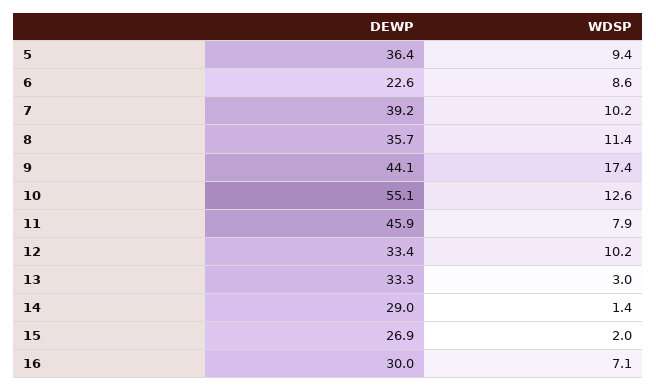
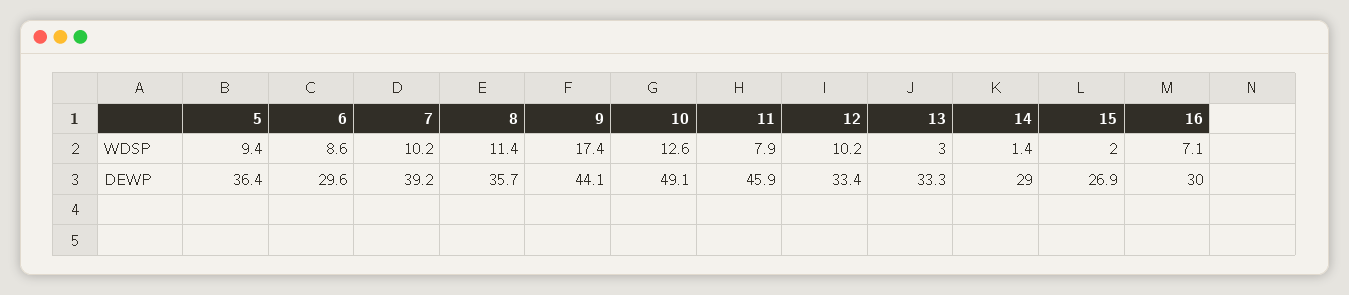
  {
    "DEWP": {
      "5": 36.4,
-     "6": 22.6,
+     "6": 29.6,
      "7": 39.2,
      "8": 35.7,
      "9": 44.1,
-     "10": 55.1,
+     "10": 49.1,
      "11": 45.9,
      "12": 33.4,
      "13": 33.3,
      "14": 29,
      "15": 26.9,
      "16": 30
    },
    "WDSP": {
      "5": 9.4,
      "6": 8.6,
      "7": 10.2,
      "8": 11.4,
      "9": 17.4,
      "10": 12.6,
      "11": 7.9,
      "12": 10.2,
      "13": 3,
      "14": 1.4,
      "15": 2,
      "16": 7.1
    }
  }

